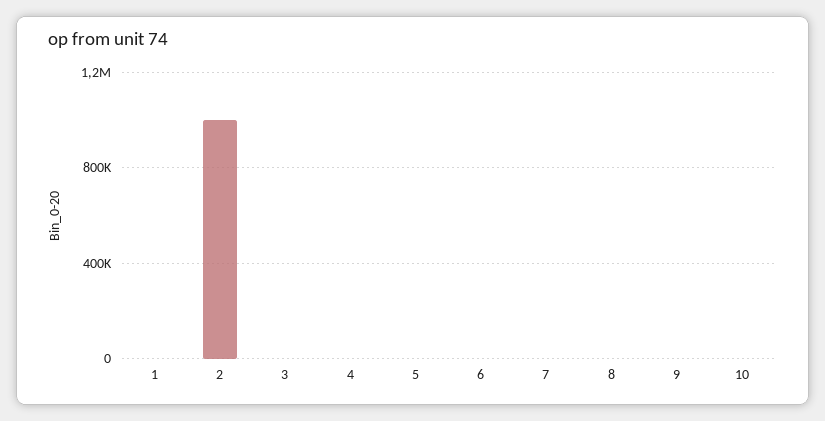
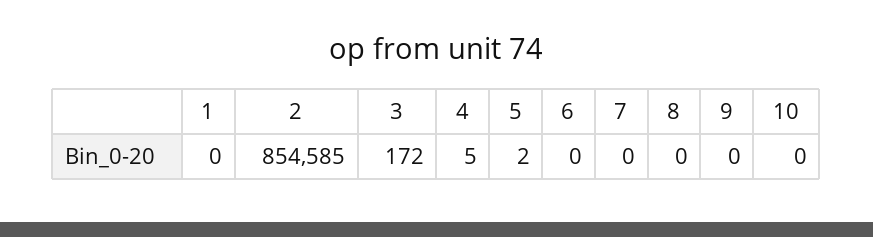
  {
    "1": 0,
-   "2": 1000000,
+   "2": 854585,
    "3": 172,
    "4": 5,
    "5": 2,
    "6": 0,
    "7": 0,
    "8": 0,
    "9": 0,
    "10": 0
  }

